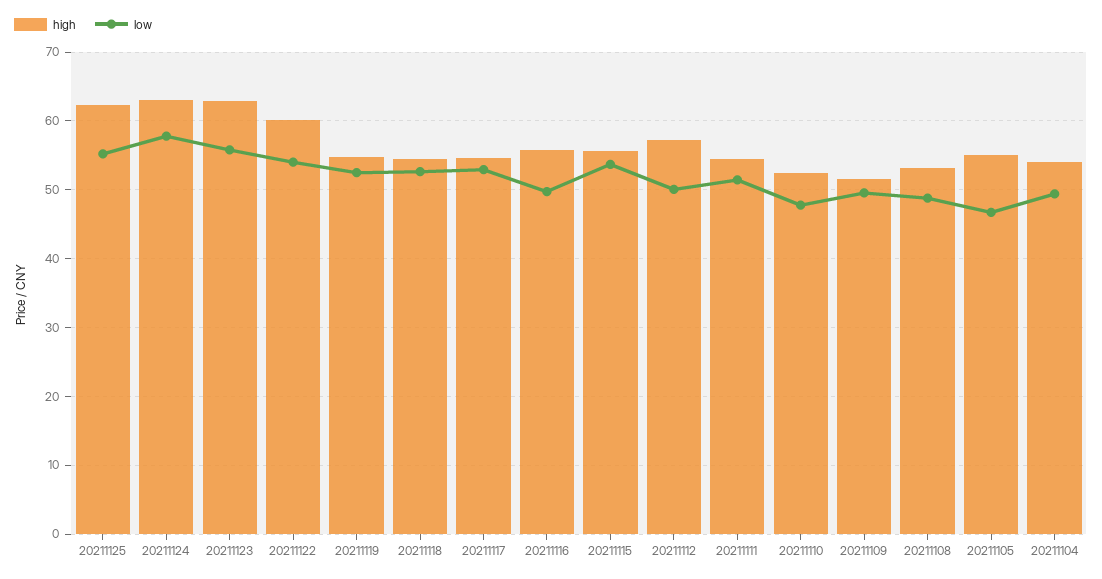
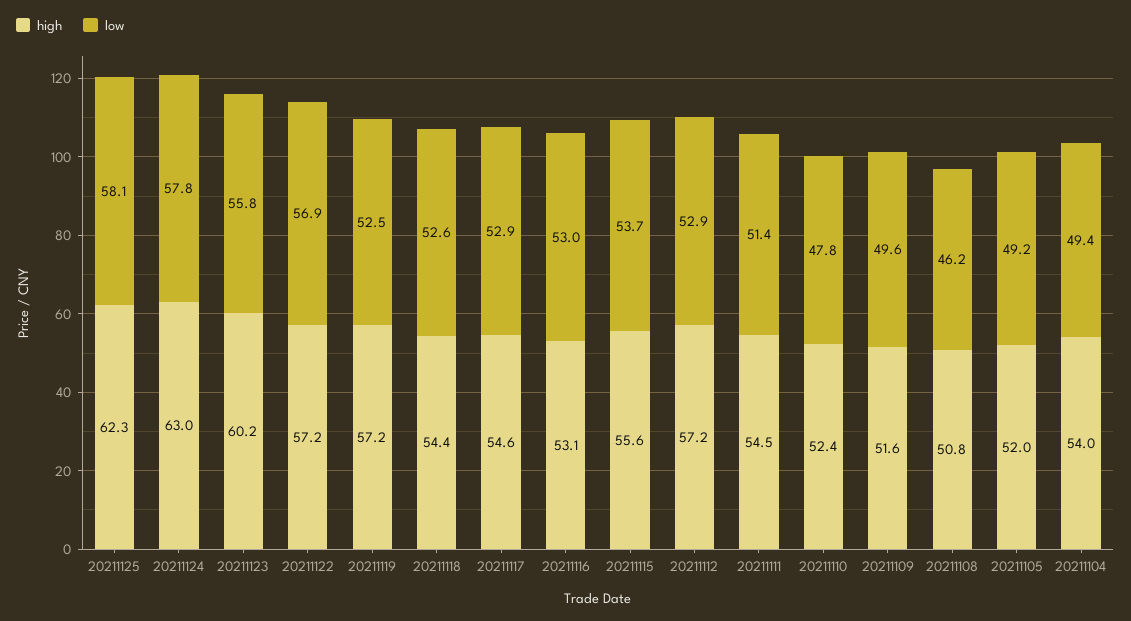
  {
    "high": {
      "20211125": 62.3,
      "20211124": 63,
-     "20211123": 63,
+     "20211123": 60.2,
-     "20211122": 60,
+     "20211122": 57.2,
-     "20211119": 55,
+     "20211119": 57.2,
      "20211118": 54.4,
      "20211117": 54.6,
-     "20211116": 56,
+     "20211116": 53.1,
      "20211115": 55.6,
      "20211112": 57.2,
      "20211111": 54.5,
      "20211110": 52.4,
      "20211109": 51.6,
-     "20211108": 53,
+     "20211108": 50.8,
-     "20211105": 55,
+     "20211105": 52,
      "20211104": 54
    },
    "low": {
-     "20211125": 55,
+     "20211125": 58.1,
      "20211124": 57.8,
      "20211123": 55.8,
-     "20211122": 54,
+     "20211122": 56.9,
      "20211119": 52.5,
      "20211118": 52.6,
      "20211117": 52.9,
-     "20211116": 50,
+     "20211116": 53,
      "20211115": 53.7,
-     "20211112": 50,
+     "20211112": 52.9,
      "20211111": 51.4,
      "20211110": 47.8,
      "20211109": 49.6,
-     "20211108": 49,
+     "20211108": 46.2,
-     "20211105": 47,
+     "20211105": 49.2,
      "20211104": 49.4
    }
  }

